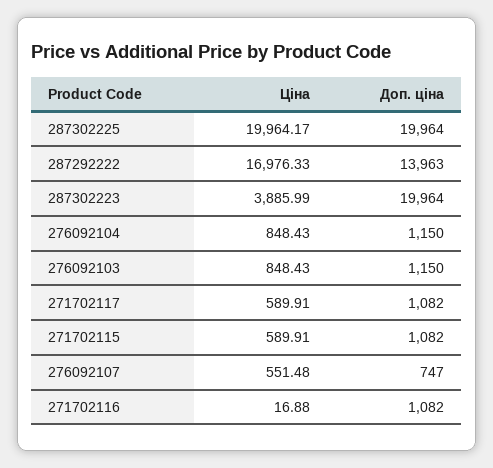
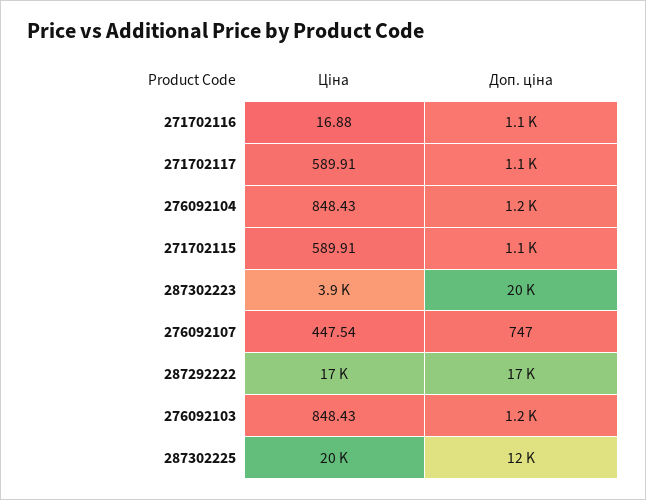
  {
    "Ціна": {
      "287302225": 19964.17,
      "287292222": 16976.33,
      "287302223": 3885.99,
      "276092104": 848.43,
      "276092103": 848.43,
      "271702117": 589.91,
      "271702115": 589.91,
-     "276092107": 551.48,
+     "276092107": 447.54,
      "271702116": 16.88
    },
    "Доп. ціна": {
-     "287302225": 19964,
+     "287302225": 12000,
-     "287292222": 13963,
+     "287292222": 17000,
      "287302223": 19964,
      "276092104": 1150,
      "276092103": 1150,
      "271702117": 1082,
      "271702115": 1082,
      "276092107": 747,
      "271702116": 1082
    }
  }

